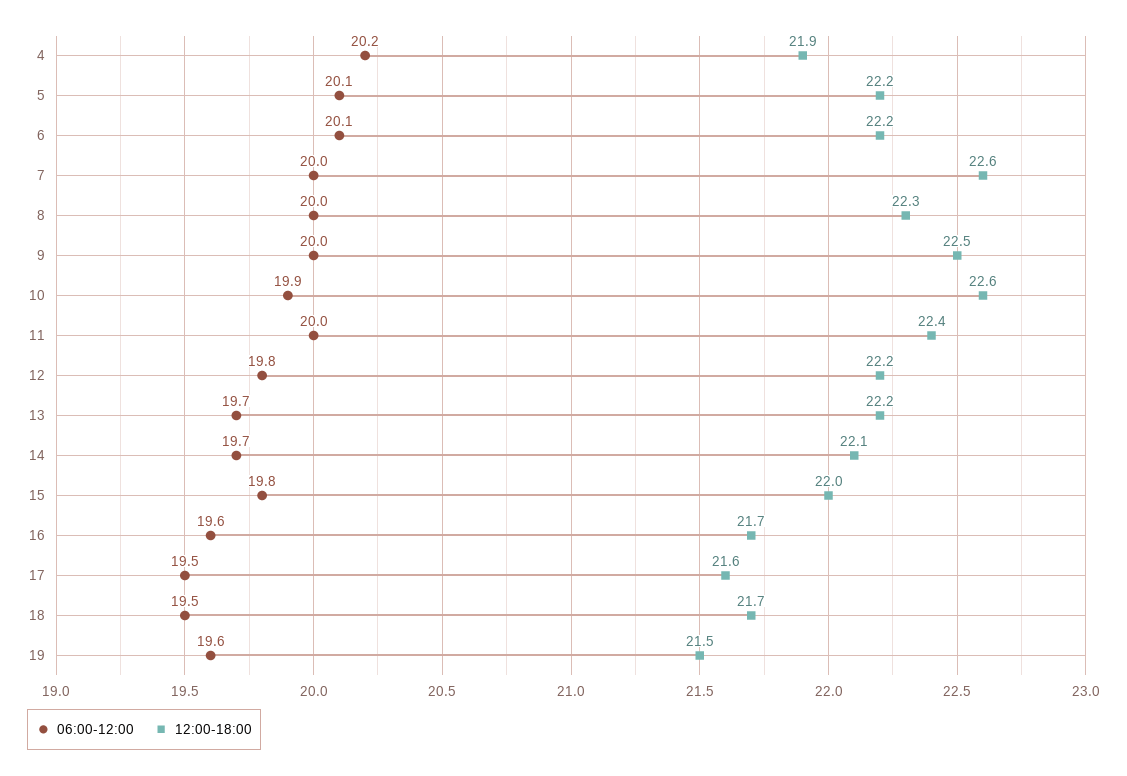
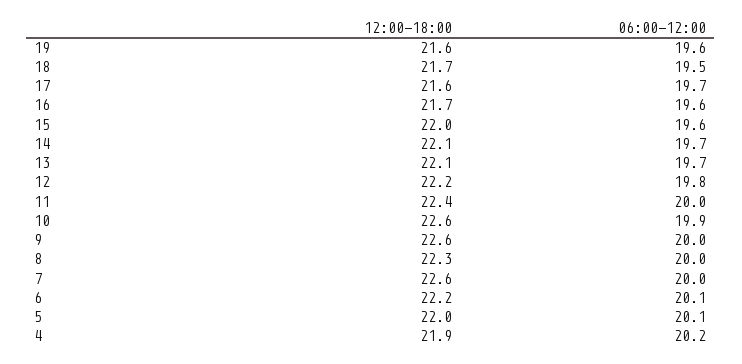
  {
    "06:00-12:00": {
      "4": 20.2,
      "5": 20.1,
      "6": 20.1,
      "7": 20,
      "8": 20,
      "9": 20,
      "10": 19.9,
      "11": 20,
      "12": 19.8,
      "13": 19.7,
      "14": 19.7,
-     "15": 19.8,
+     "15": 19.6,
      "16": 19.6,
-     "17": 19.5,
+     "17": 19.7,
      "18": 19.5,
      "19": 19.6
    },
    "12:00-18:00": {
      "4": 21.9,
-     "5": 22.2,
+     "5": 22,
      "6": 22.2,
      "7": 22.6,
      "8": 22.3,
-     "9": 22.5,
+     "9": 22.6,
      "10": 22.6,
      "11": 22.4,
      "12": 22.2,
-     "13": 22.2,
+     "13": 22.1,
      "14": 22.1,
      "15": 22,
      "16": 21.7,
      "17": 21.6,
      "18": 21.7,
-     "19": 21.5
+     "19": 21.6
    }
  }

